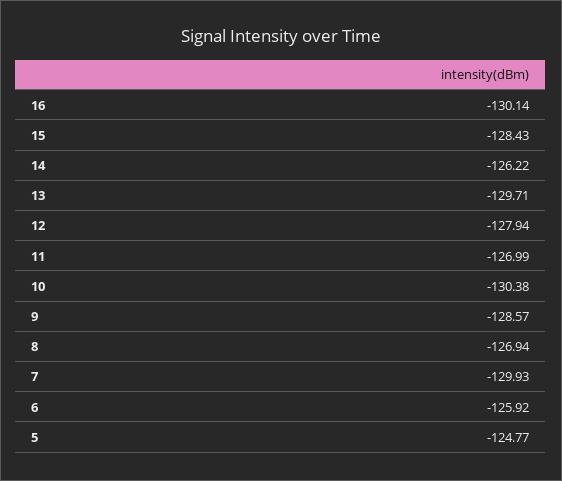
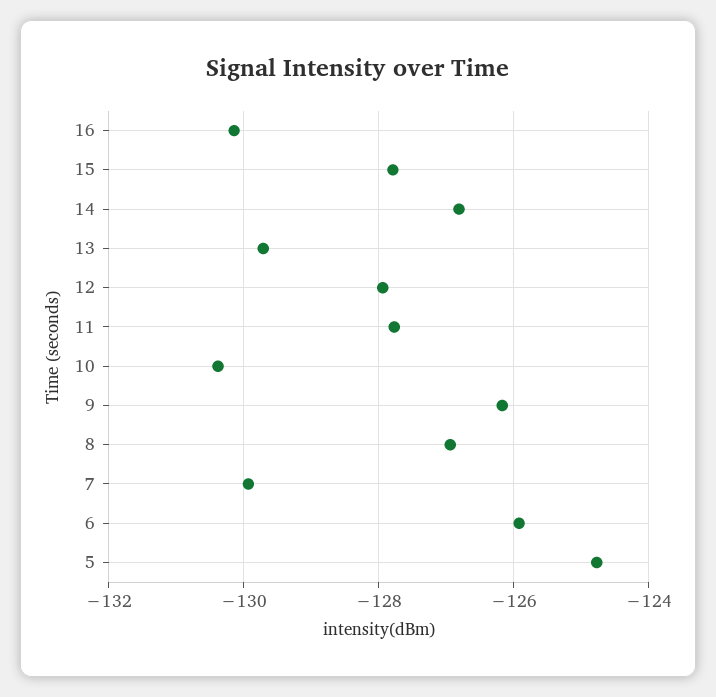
  {
    "16": -130.14,
-   "15": -128.43,
+   "15": -127.8,
-   "14": -126.22,
+   "14": -126.8,
    "13": -129.71,
    "12": -127.94,
-   "11": -126.99,
+   "11": -127.8,
    "10": -130.38,
-   "9": -128.57,
+   "9": -126.2,
    "8": -126.94,
    "7": -129.93,
    "6": -125.92,
    "5": -124.77
  }

